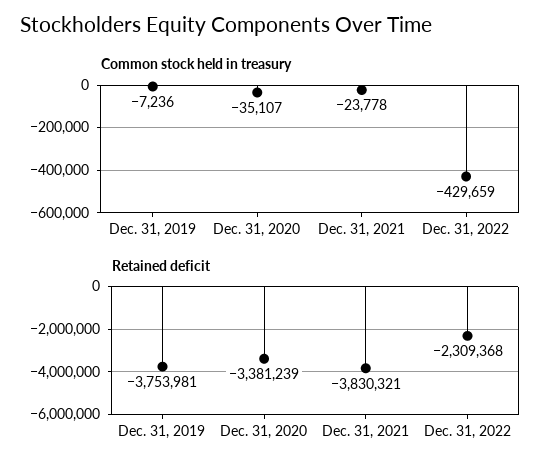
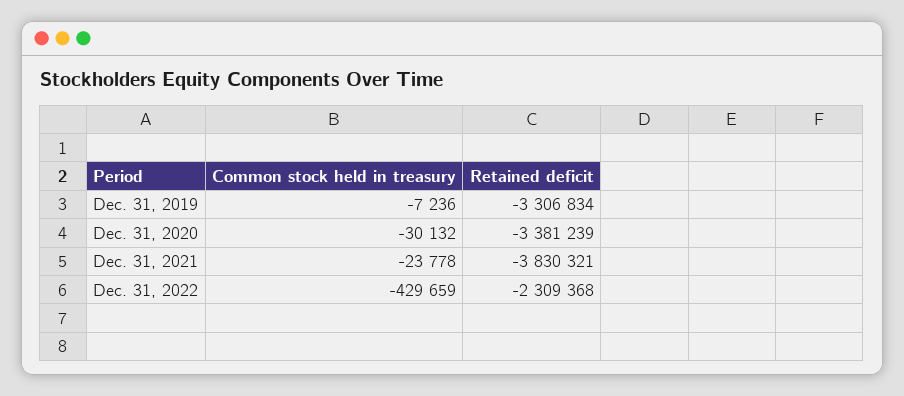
  {
    "Common stock held in treasury": {
      "Dec. 31, 2019": -7236,
-     "Dec. 31, 2020": -35107,
+     "Dec. 31, 2020": -30132,
      "Dec. 31, 2021": -23778,
      "Dec. 31, 2022": -429659
    },
    "Retained deficit": {
-     "Dec. 31, 2019": -3753981,
+     "Dec. 31, 2019": -3306834,
      "Dec. 31, 2020": -3381239,
      "Dec. 31, 2021": -3830321,
      "Dec. 31, 2022": -2309368
    }
  }

